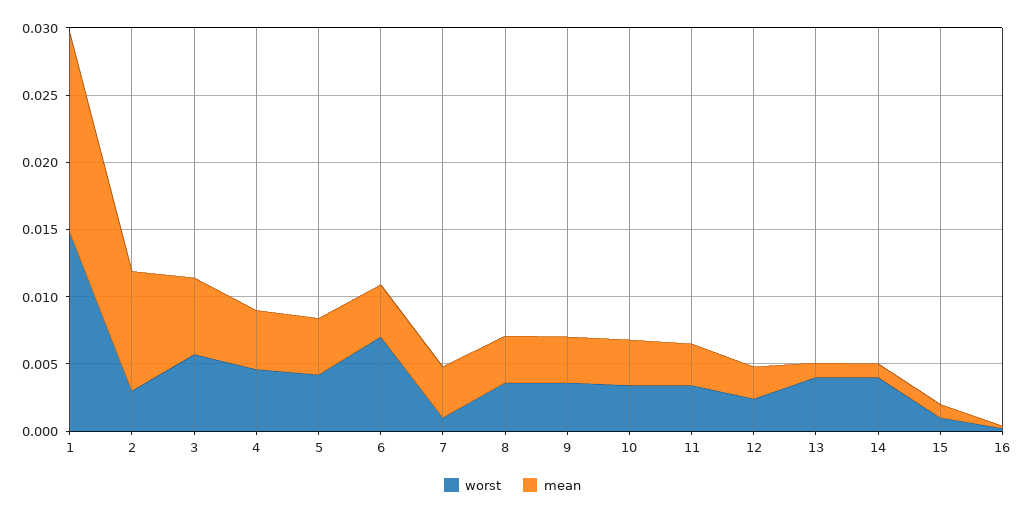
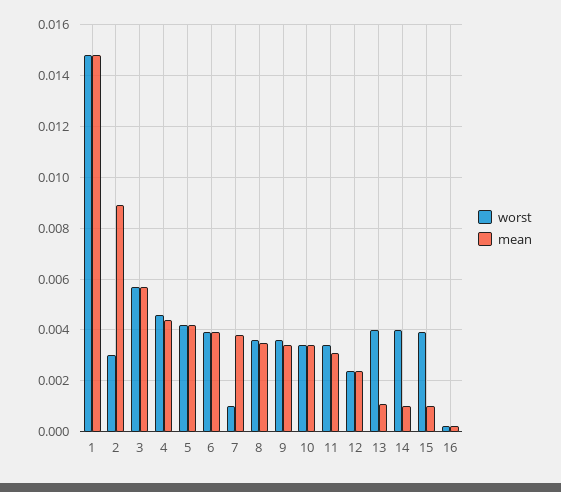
  {
    "worst": {
      "1": 0.015,
      "2": 0.003,
      "3": 0.0055,
      "4": 0.0045,
      "5": 0.004,
-     "6": 0.007,
+     "6": 0.004,
      "7": 0.001,
      "8": 0.0035,
      "9": 0.0035,
      "10": 0.0035,
      "11": 0.0035,
      "12": 0.0025,
      "13": 0.004,
      "14": 0.004,
-     "15": 0.001,
+     "15": 0.004,
      "16": 0
    },
    "mean": {
      "1": 0.015,
      "2": 0.009,
      "3": 0.0055,
      "4": 0.0045,
      "5": 0.004,
      "6": 0.004,
      "7": 0.004,
      "8": 0.0035,
      "9": 0.0035,
      "10": 0.0035,
      "11": 0.003,
      "12": 0.0025,
      "13": 0.001,
      "14": 0.001,
      "15": 0.001,
      "16": 0
    }
  }

